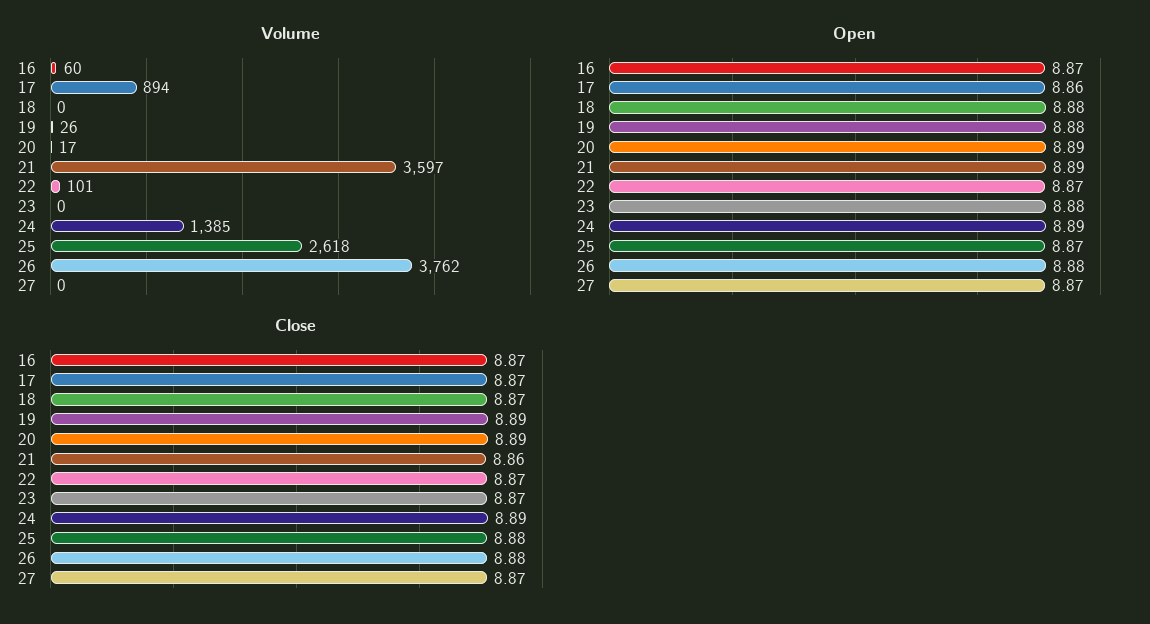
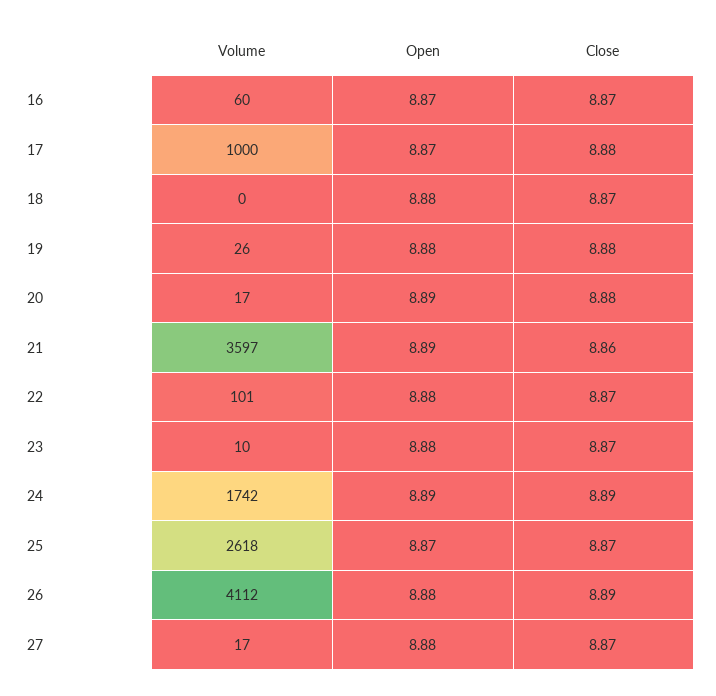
  {
    "Volume": {
      "16": 60,
-     "17": 894,
+     "17": 1000,
      "18": 0,
      "19": 26,
      "20": 17,
      "21": 3597,
      "22": 101,
-     "23": 0,
+     "23": 10,
-     "24": 1385,
+     "24": 1742,
      "25": 2618,
-     "26": 3762,
+     "26": 4112,
-     "27": 0
+     "27": 17
    },
    "Open": {
      "16": 8.87,
-     "17": 8.86,
+     "17": 8.87,
      "18": 8.88,
      "19": 8.88,
      "20": 8.89,
      "21": 8.89,
-     "22": 8.87,
+     "22": 8.88,
      "23": 8.88,
      "24": 8.89,
      "25": 8.87,
      "26": 8.88,
-     "27": 8.87
+     "27": 8.88
    },
    "Close": {
      "16": 8.87,
-     "17": 8.87,
+     "17": 8.88,
      "18": 8.87,
-     "19": 8.89,
+     "19": 8.88,
-     "20": 8.89,
+     "20": 8.88,
      "21": 8.86,
      "22": 8.87,
      "23": 8.87,
      "24": 8.89,
-     "25": 8.88,
+     "25": 8.87,
-     "26": 8.88,
+     "26": 8.89,
      "27": 8.87
    }
  }

